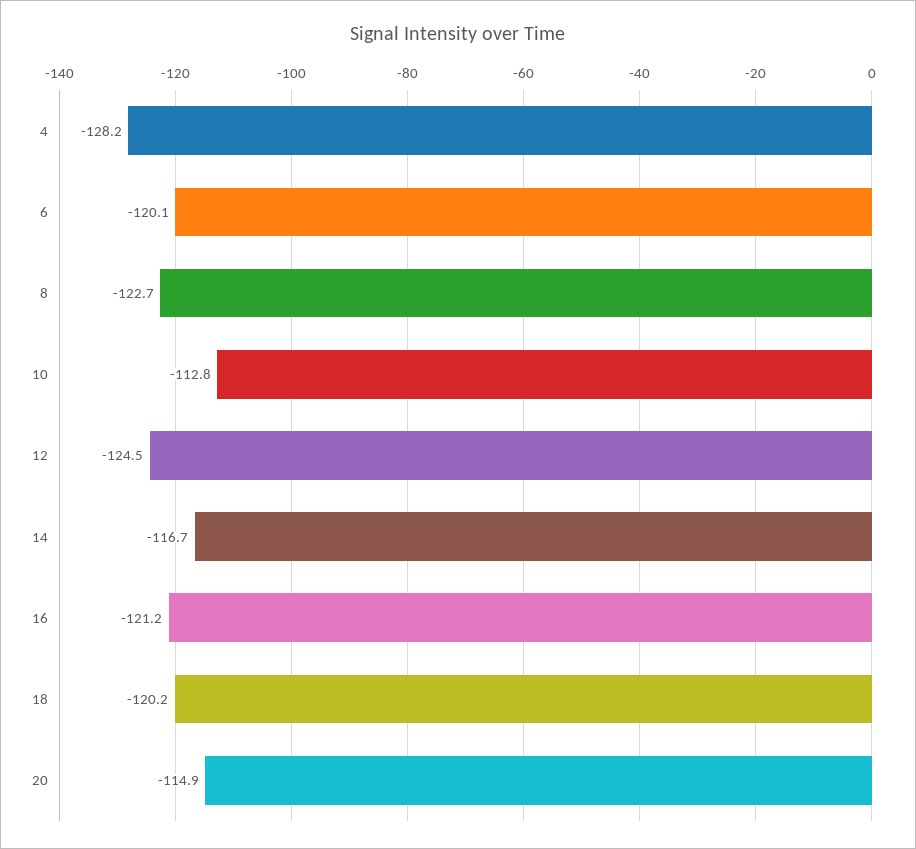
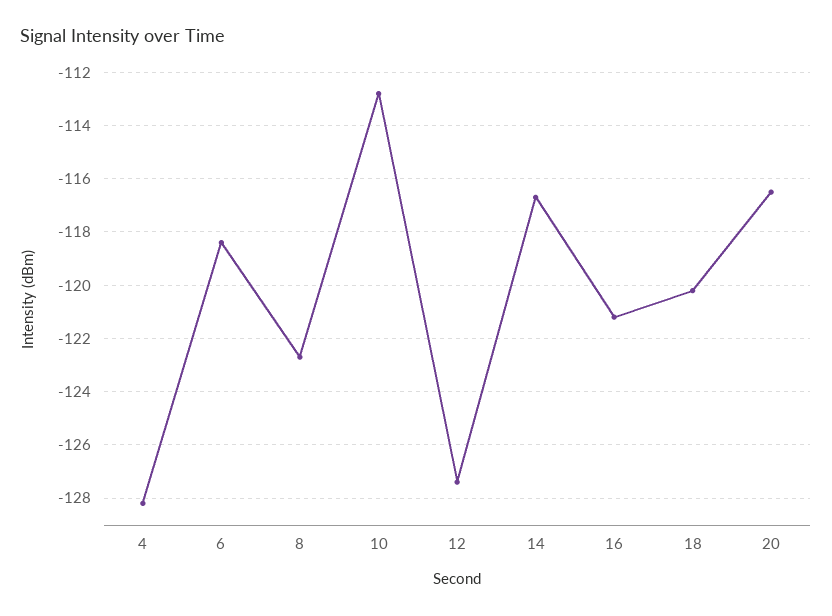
  {
    "4": -128.2,
-   "6": -120.1,
+   "6": -118.5,
    "8": -122.7,
    "10": -112.8,
-   "12": -124.5,
+   "12": -127.5,
    "14": -116.7,
    "16": -121.2,
    "18": -120.2,
-   "20": -114.9
+   "20": -116.5
  }

